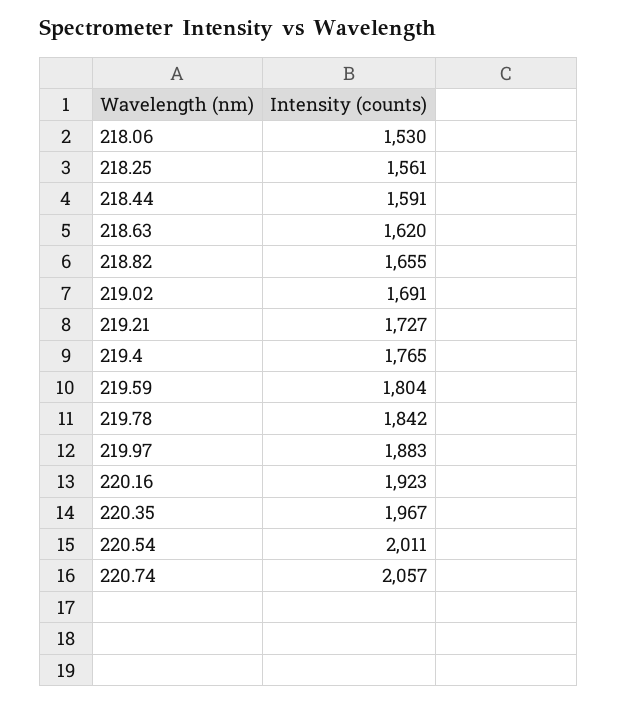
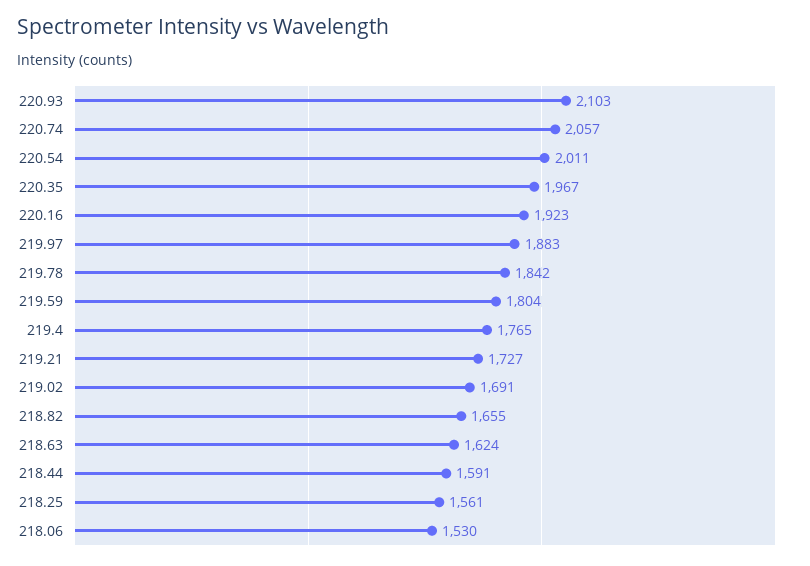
  {
    "218.06": 1530,
    "218.25": 1561,
    "218.44": 1591,
-   "218.63": 1620,
+   "218.63": 1624,
    "218.82": 1655,
    "219.02": 1691,
    "219.21": 1727,
    "219.4": 1765,
    "219.59": 1804,
    "219.78": 1842,
    "219.97": 1883,
    "220.16": 1923,
    "220.35": 1967,
    "220.54": 2011,
-   "220.74": 2057
+   "220.74": 2057,
+   "220.93": 2103
  }

